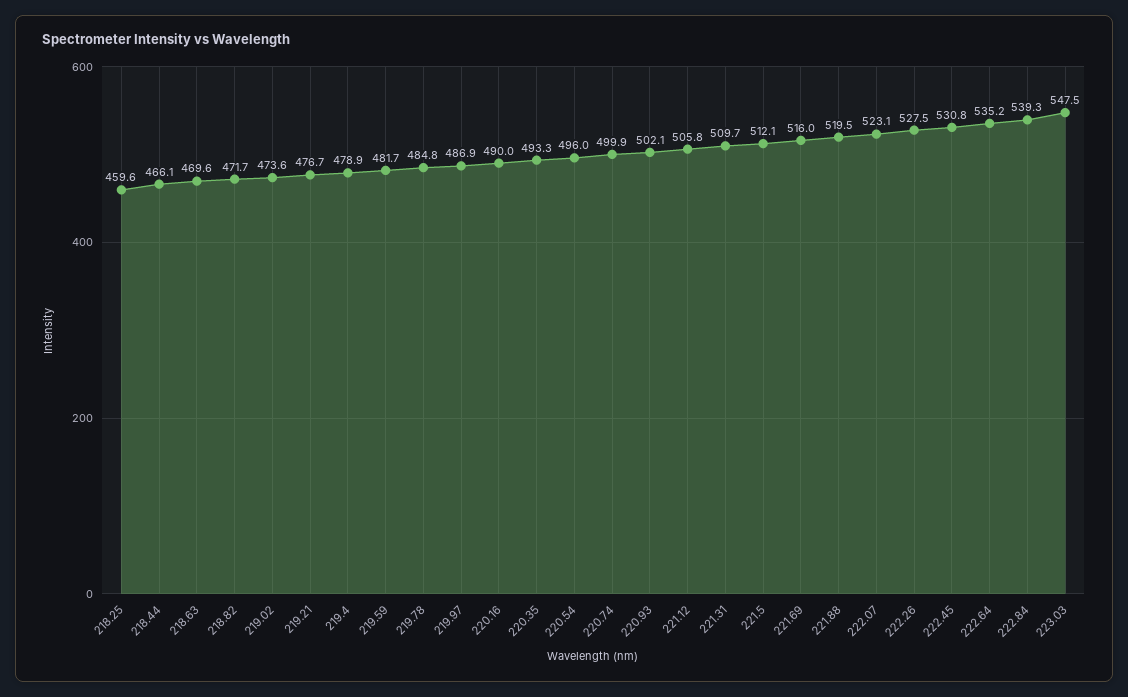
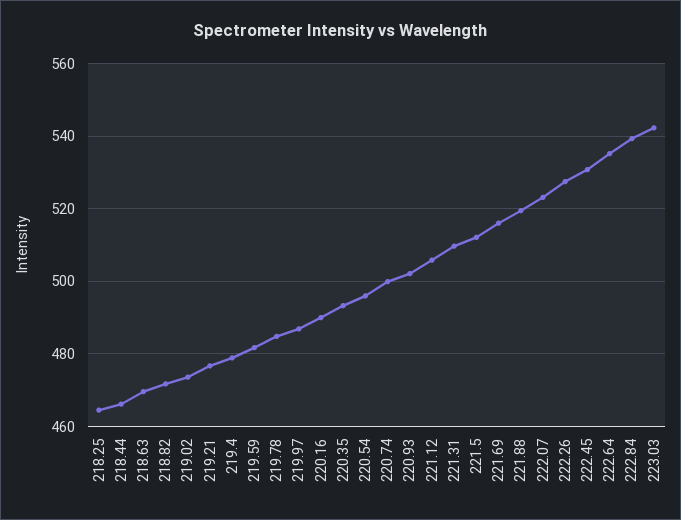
  {
-   "218.25": 459.6,
+   "218.25": 464,
    "218.44": 466.1,
    "218.63": 469.6,
    "218.82": 471.7,
    "219.02": 473.6,
    "219.21": 476.7,
    "219.4": 478.9,
    "219.59": 481.7,
    "219.78": 484.8,
    "219.97": 486.9,
    "220.16": 490,
    "220.35": 493.3,
    "220.54": 496,
    "220.74": 499.9,
    "220.93": 502.1,
    "221.12": 505.8,
    "221.31": 509.7,
    "221.5": 512.1,
    "221.69": 516,
    "221.88": 519.5,
    "222.07": 523.1,
    "222.26": 527.5,
    "222.45": 530.8,
    "222.64": 535.2,
    "222.84": 539.3,
-   "223.03": 547.5
+   "223.03": 542
  }

